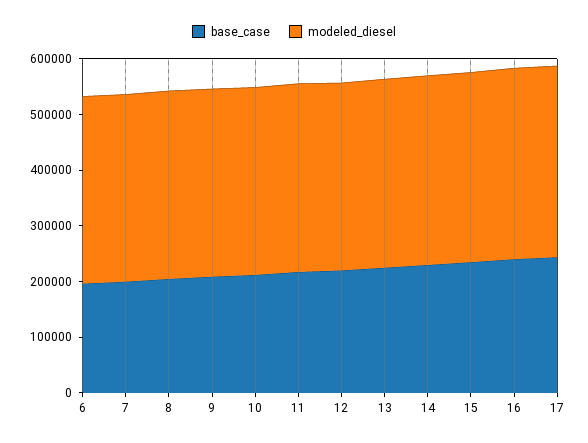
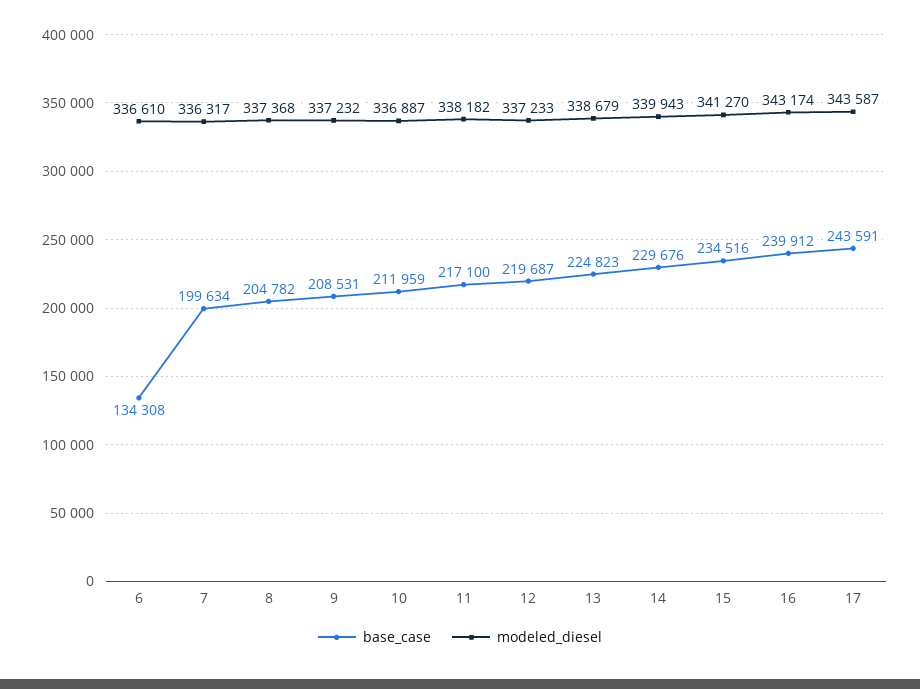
  {
    "base_case": {
-     "6": 200000,
+     "6": 134308,
      "7": 199634,
      "8": 204782,
      "9": 208531,
      "10": 211959,
      "11": 217100,
      "12": 219687,
      "13": 224823,
      "14": 229676,
      "15": 234516,
      "16": 239912,
      "17": 243591
    },
    "modeled_diesel": {
      "6": 336610,
      "7": 336317,
      "8": 337368,
      "9": 337232,
      "10": 336887,
      "11": 338182,
      "12": 337233,
      "13": 338679,
      "14": 339943,
      "15": 341270,
      "16": 343174,
      "17": 343587
    }
  }

